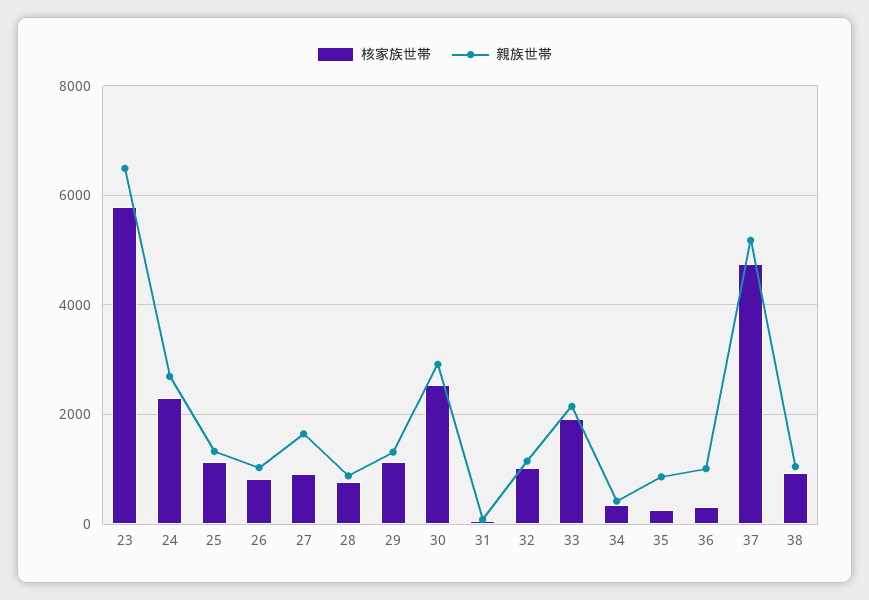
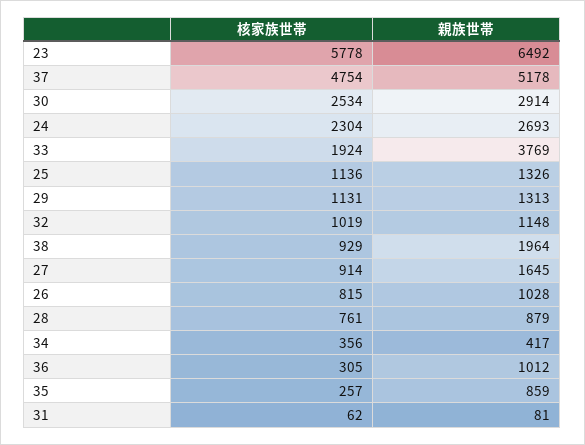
  {
    "核家族世帯": {
      "23": 5778,
      "24": 2304,
      "25": 1136,
      "26": 815,
      "27": 914,
      "28": 761,
      "29": 1131,
      "30": 2534,
      "31": 62,
      "32": 1019,
      "33": 1924,
      "34": 356,
      "35": 257,
      "36": 305,
      "37": 4754,
      "38": 929
    },
    "親族世帯": {
      "23": 6492,
      "24": 2693,
      "25": 1326,
      "26": 1028,
      "27": 1645,
      "28": 879,
      "29": 1313,
      "30": 2914,
      "31": 81,
      "32": 1148,
-     "33": 2200,
+     "33": 3769,
      "34": 417,
      "35": 859,
      "36": 1012,
      "37": 5178,
-     "38": 1000
+     "38": 1964
    }
  }

